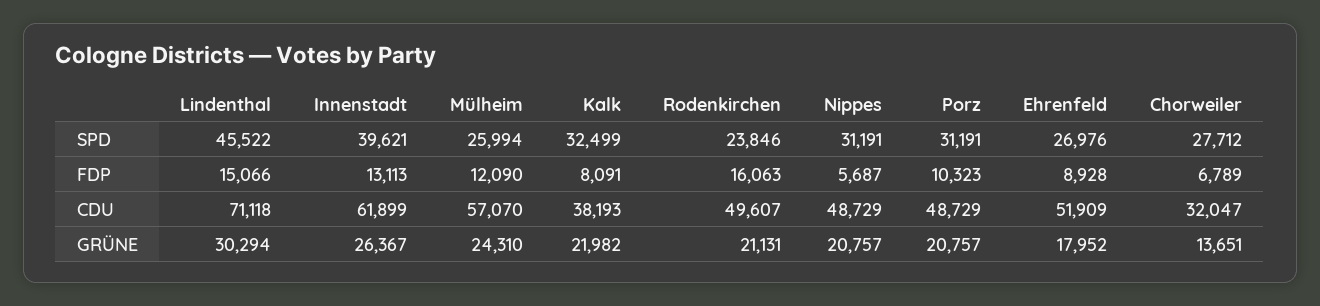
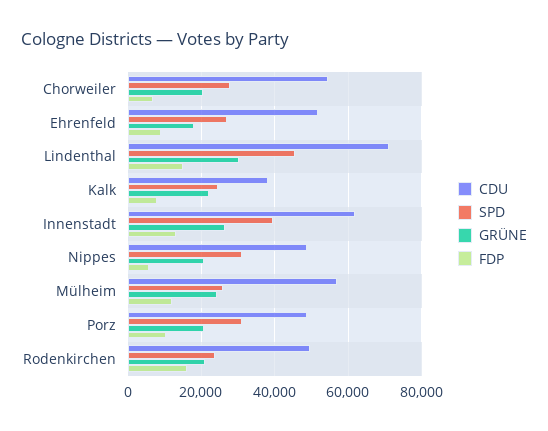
  {
    "SPD": {
      "Lindenthal": 45522,
      "Innenstadt": 39621,
      "Mülheim": 25994,
-     "Kalk": 32499,
+     "Kalk": 24000,
      "Rodenkirchen": 23846,
      "Nippes": 31191,
      "Porz": 31191,
      "Ehrenfeld": 26976,
      "Chorweiler": 27712
    },
    "FDP": {
      "Lindenthal": 15066,
      "Innenstadt": 13113,
      "Mülheim": 12090,
      "Kalk": 8091,
      "Rodenkirchen": 16063,
      "Nippes": 5687,
      "Porz": 10323,
      "Ehrenfeld": 8928,
      "Chorweiler": 6789
    },
    "CDU": {
      "Lindenthal": 71118,
      "Innenstadt": 61899,
      "Mülheim": 57070,
      "Kalk": 38193,
      "Rodenkirchen": 49607,
      "Nippes": 48729,
      "Porz": 48729,
      "Ehrenfeld": 51909,
-     "Chorweiler": 32047
+     "Chorweiler": 54000
    },
    "GRÜNE": {
      "Lindenthal": 30294,
      "Innenstadt": 26367,
      "Mülheim": 24310,
      "Kalk": 21982,
      "Rodenkirchen": 21131,
      "Nippes": 20757,
      "Porz": 20757,
      "Ehrenfeld": 17952,
-     "Chorweiler": 13651
+     "Chorweiler": 20000
    }
  }

